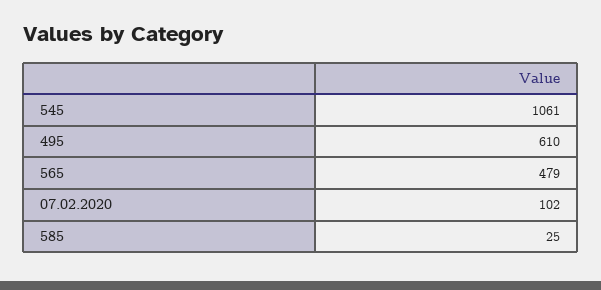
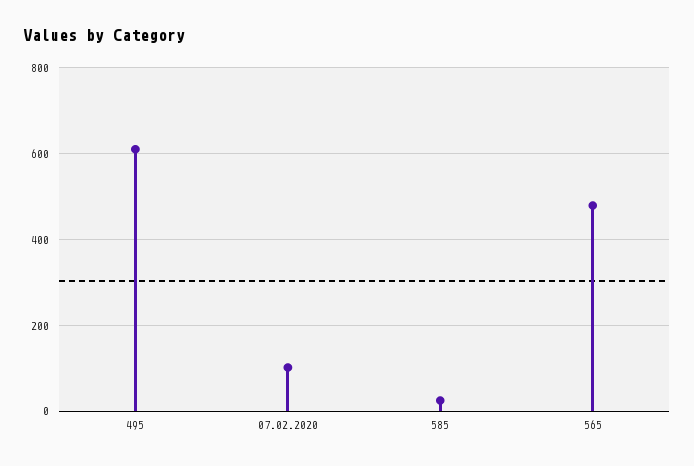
  {
-   "545": 1061,
    "495": 610,
    "565": 479,
    "07.02.2020": 102,
    "585": 25
  }

